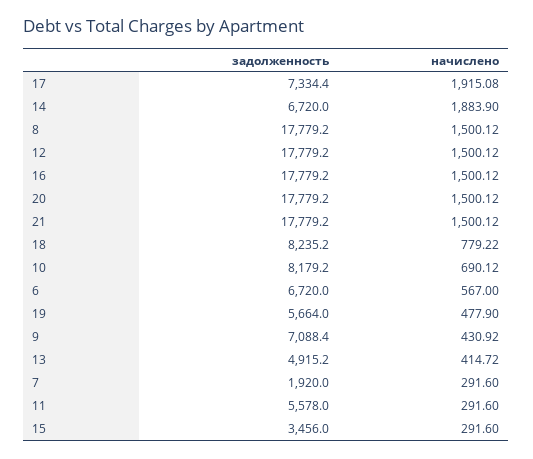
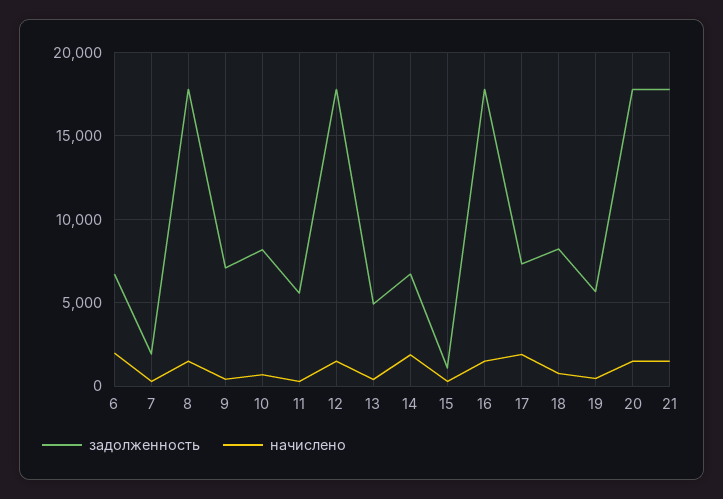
  {
    "задолженность": {
      "17": 7334.4,
      "14": 6720,
      "8": 17779.2,
      "12": 17779.2,
      "16": 17779.2,
      "20": 17779.2,
      "21": 17779.2,
      "18": 8235.2,
      "10": 8179.2,
      "6": 6720,
      "19": 5664,
      "9": 7088.4,
      "13": 4915.2,
      "7": 1920,
      "11": 5578,
-     "15": 3456
+     "15": 1000
    },
    "начислено": {
      "17": 1915.08,
      "14": 1883.9,
      "8": 1500.12,
      "12": 1500.12,
      "16": 1500.12,
      "20": 1500.12,
      "21": 1500.12,
      "18": 779.22,
      "10": 690.12,
-     "6": 567,
+     "6": 2000,
      "19": 477.9,
      "9": 430.92,
      "13": 414.72,
      "7": 291.6,
      "11": 291.6,
      "15": 291.6
    }
  }

